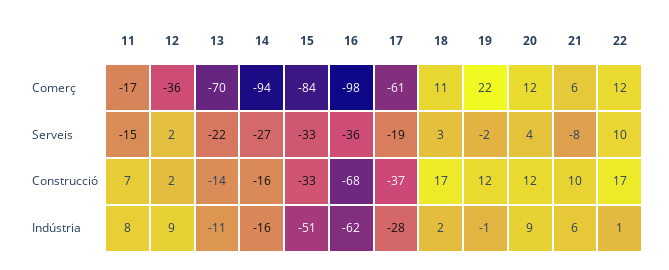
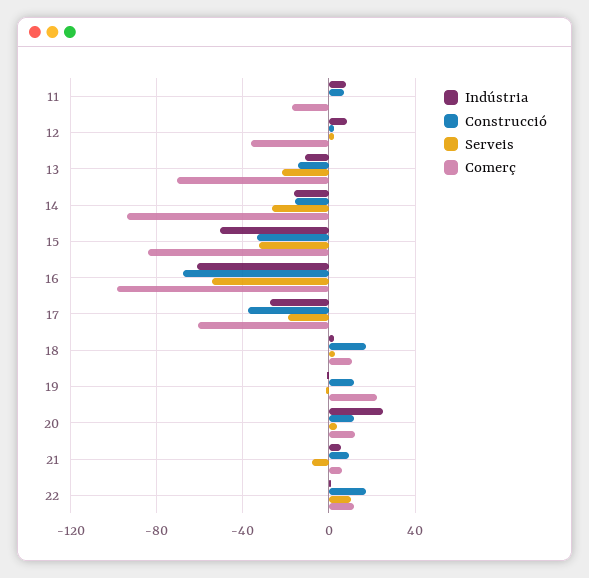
  {
    "Comerç": {
      "11": -17,
      "12": -36,
      "13": -70,
      "14": -94,
      "15": -84,
      "16": -98,
      "17": -61,
      "18": 11,
      "19": 22,
      "20": 12,
      "21": 6,
      "22": 12
    },
    "Serveis": {
-     "11": -15,
+     "11": 0,
      "12": 2,
      "13": -22,
      "14": -27,
      "15": -33,
-     "16": -36,
+     "16": -55,
      "17": -19,
      "18": 3,
      "19": -2,
      "20": 4,
      "21": -8,
      "22": 10
    },
    "Construcció": {
      "11": 7,
      "12": 2,
      "13": -14,
      "14": -16,
      "15": -33,
      "16": -68,
      "17": -37,
      "18": 17,
      "19": 12,
      "20": 12,
      "21": 10,
      "22": 17
    },
    "Indústria": {
      "11": 8,
      "12": 9,
      "13": -11,
      "14": -16,
      "15": -51,
      "16": -62,
      "17": -28,
      "18": 2,
      "19": -1,
-     "20": 9,
+     "20": 25,
      "21": 6,
      "22": 1
    }
  }

